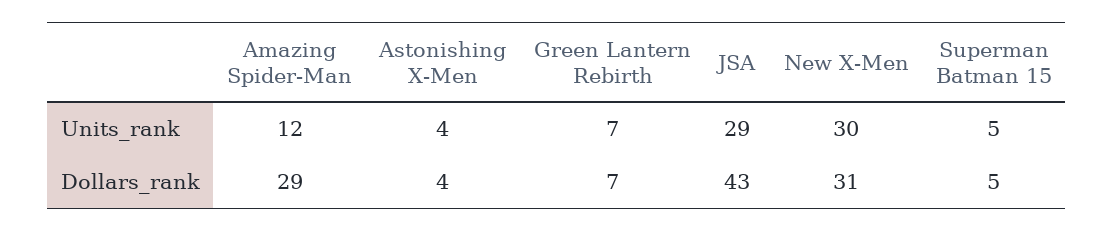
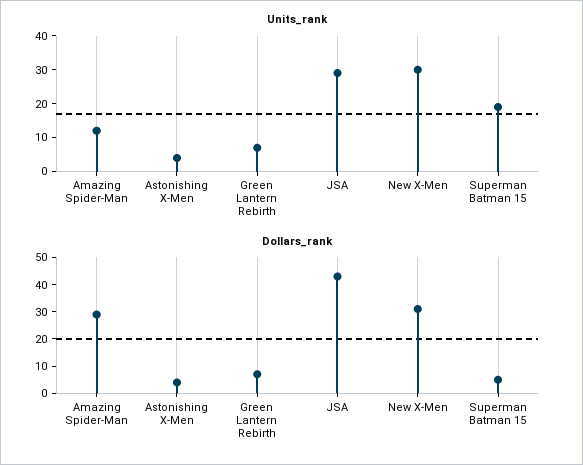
  {
    "Units_rank": {
      "Amazing Spider-Man": 12,
      "Astonishing X-Men": 4,
      "Green Lantern Rebirth": 7,
      "JSA": 29,
      "New X-Men": 30,
-     "Superman Batman 15": 5
+     "Superman Batman 15": 20
    },
    "Dollars_rank": {
      "Amazing Spider-Man": 29,
      "Astonishing X-Men": 4,
      "Green Lantern Rebirth": 7,
      "JSA": 43,
      "New X-Men": 31,
      "Superman Batman 15": 5
    }
  }

